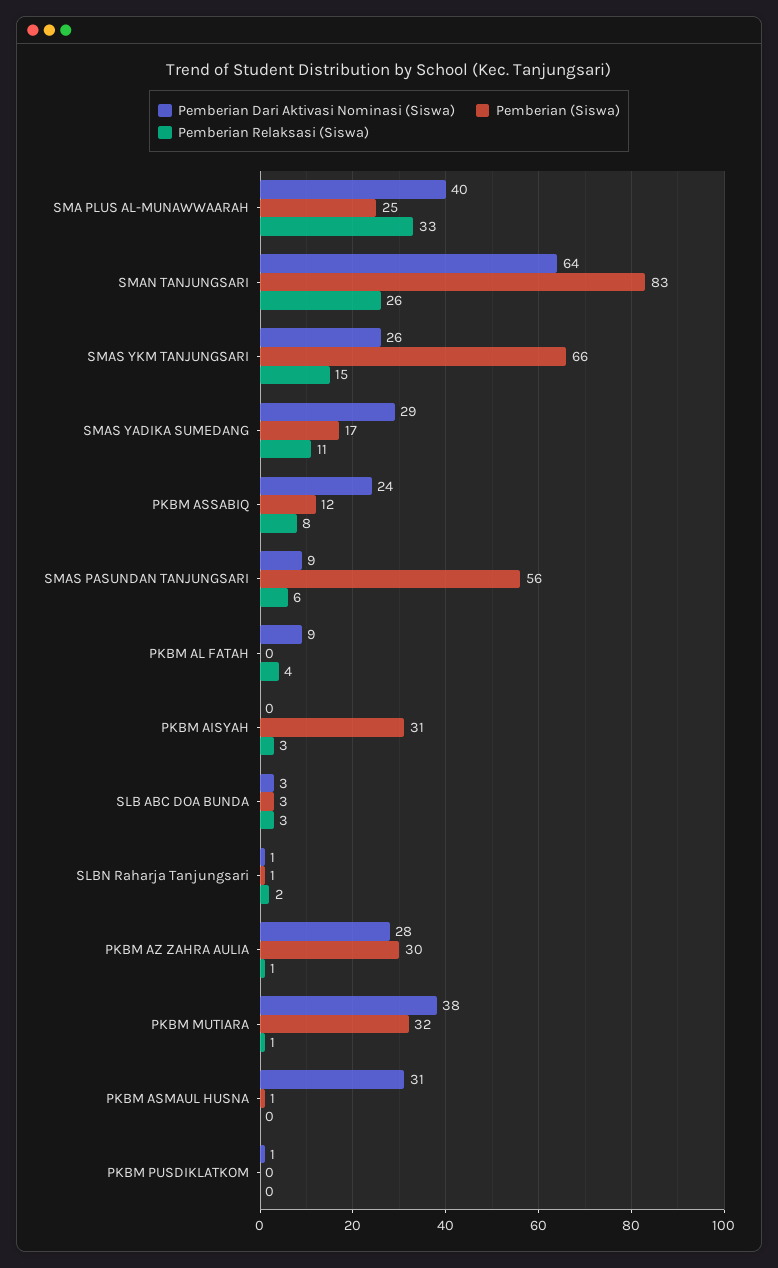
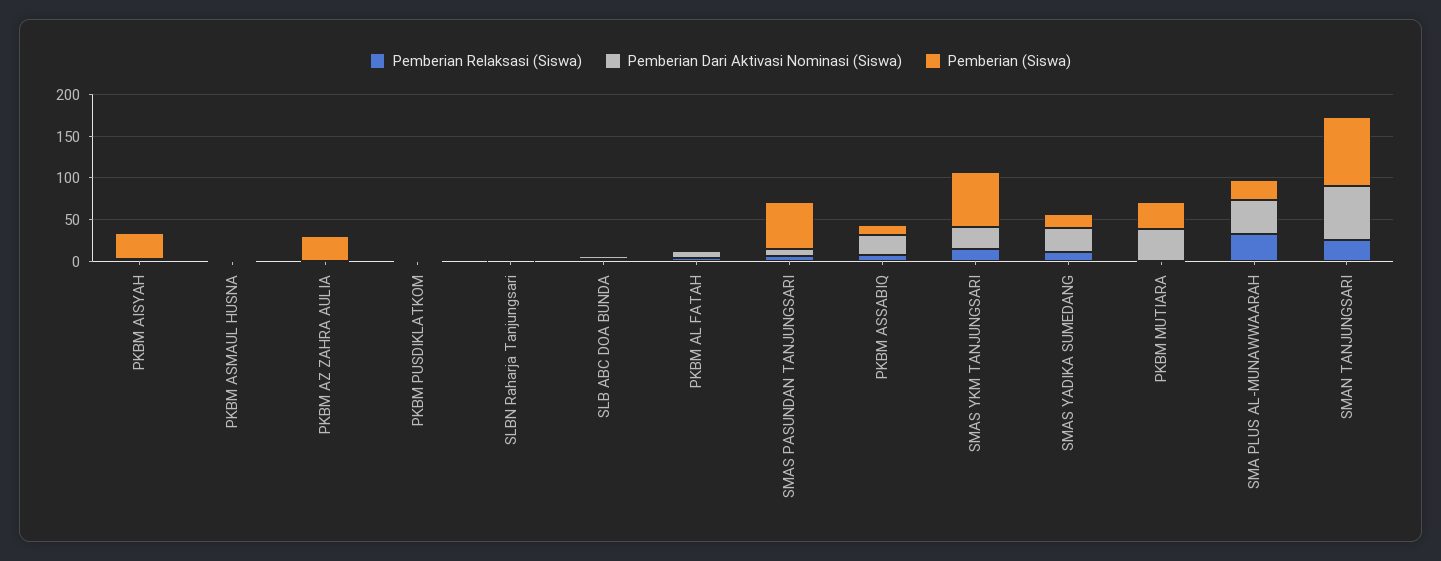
  {
    "Pemberian Dari Aktivasi Nominasi (Siswa)": {
      "SMA PLUS AL-MUNAWWAARAH": 40,
      "SMAN TANJUNGSARI": 64,
      "SMAS YKM TANJUNGSARI": 26,
      "SMAS YADIKA SUMEDANG": 29,
      "PKBM ASSABIQ": 24,
      "SMAS PASUNDAN TANJUNGSARI": 9,
      "PKBM AL FATAH": 9,
      "PKBM AISYAH": 0,
      "SLB ABC DOA BUNDA": 3,
      "SLBN Raharja Tanjungsari": 1,
-     "PKBM AZ ZAHRA AULIA": 28,
+     "PKBM AZ ZAHRA AULIA": 0,
      "PKBM MUTIARA": 38,
-     "PKBM ASMAUL HUSNA": 31,
+     "PKBM ASMAUL HUSNA": 0,
      "PKBM PUSDIKLATKOM": 1
    },
    "Pemberian (Siswa)": {
      "SMA PLUS AL-MUNAWWAARAH": 25,
      "SMAN TANJUNGSARI": 83,
      "SMAS YKM TANJUNGSARI": 66,
      "SMAS YADIKA SUMEDANG": 17,
      "PKBM ASSABIQ": 12,
      "SMAS PASUNDAN TANJUNGSARI": 56,
      "PKBM AL FATAH": 0,
      "PKBM AISYAH": 31,
      "SLB ABC DOA BUNDA": 3,
      "SLBN Raharja Tanjungsari": 1,
      "PKBM AZ ZAHRA AULIA": 30,
      "PKBM MUTIARA": 32,
      "PKBM ASMAUL HUSNA": 1,
      "PKBM PUSDIKLATKOM": 0
    },
    "Pemberian Relaksasi (Siswa)": {
      "SMA PLUS AL-MUNAWWAARAH": 33,
      "SMAN TANJUNGSARI": 26,
      "SMAS YKM TANJUNGSARI": 15,
      "SMAS YADIKA SUMEDANG": 11,
      "PKBM ASSABIQ": 8,
      "SMAS PASUNDAN TANJUNGSARI": 6,
      "PKBM AL FATAH": 4,
      "PKBM AISYAH": 3,
      "SLB ABC DOA BUNDA": 3,
      "SLBN Raharja Tanjungsari": 2,
      "PKBM AZ ZAHRA AULIA": 1,
      "PKBM MUTIARA": 1,
      "PKBM ASMAUL HUSNA": 0,
      "PKBM PUSDIKLATKOM": 0
    }
  }

